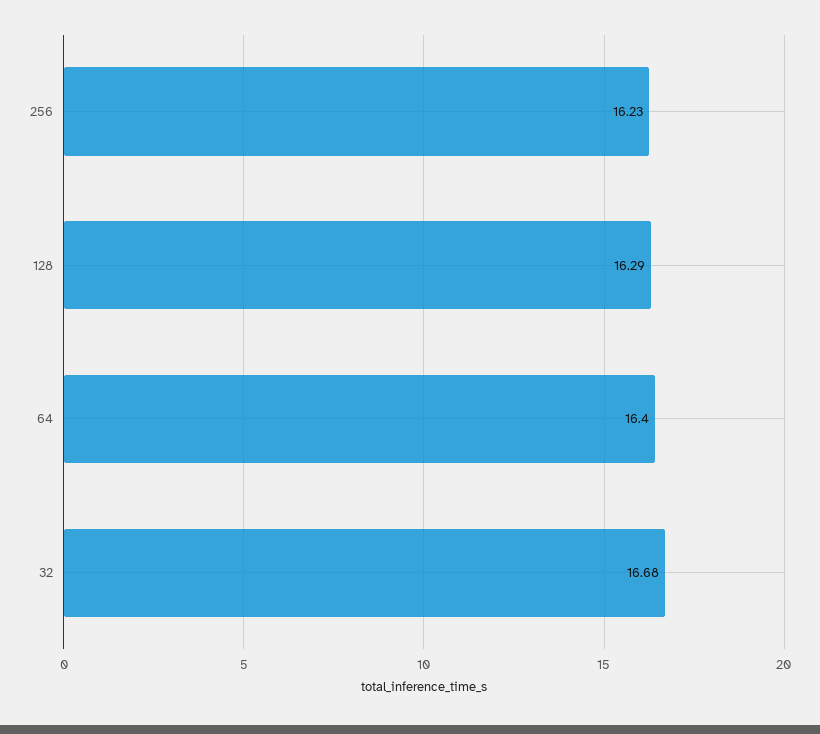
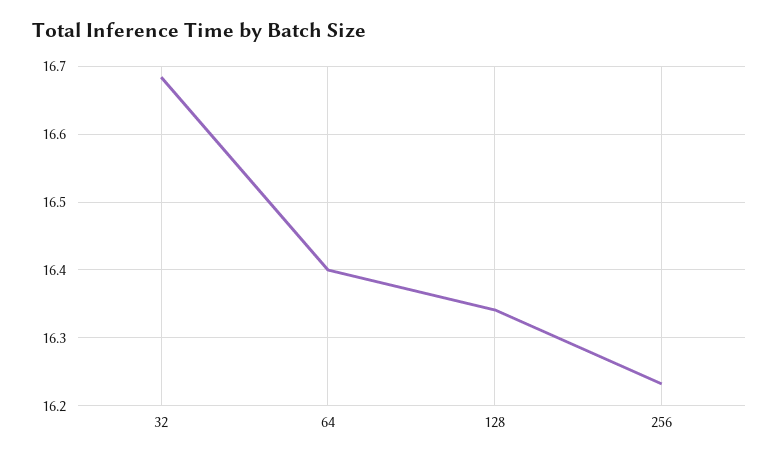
  {
    "256": 16.23,
-   "128": 16.29,
+   "128": 16.34,
    "64": 16.4,
    "32": 16.68
  }

